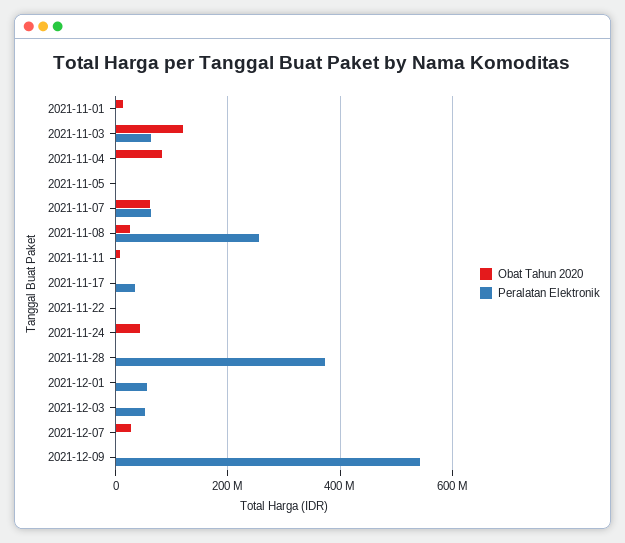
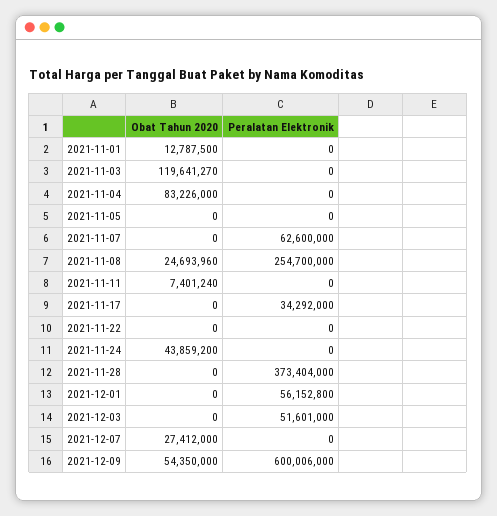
  {
    "Obat Tahun 2020": {
      "2021-11-01": 12787500,
      "2021-11-03": 119641270,
      "2021-11-04": 83226000,
      "2021-11-05": 0,
-     "2021-11-07": 60000000,
+     "2021-11-07": 0,
      "2021-11-08": 24693960,
      "2021-11-11": 7401240,
      "2021-11-17": 0,
      "2021-11-22": 0,
      "2021-11-24": 43859200,
      "2021-11-28": 0,
      "2021-12-01": 0,
      "2021-12-03": 0,
      "2021-12-07": 27412000,
-     "2021-12-09": 0
+     "2021-12-09": 54350000
    },
    "Peralatan Elektronik": {
      "2021-11-01": 0,
-     "2021-11-03": 60000000,
+     "2021-11-03": 0,
      "2021-11-04": 0,
      "2021-11-05": 0,
      "2021-11-07": 62600000,
      "2021-11-08": 254700000,
      "2021-11-11": 0,
      "2021-11-17": 34292000,
      "2021-11-22": 0,
      "2021-11-24": 0,
      "2021-11-28": 373404000,
      "2021-12-01": 56152800,
      "2021-12-03": 51601000,
      "2021-12-07": 0,
-     "2021-12-09": 540000000
+     "2021-12-09": 600006000
    }
  }

